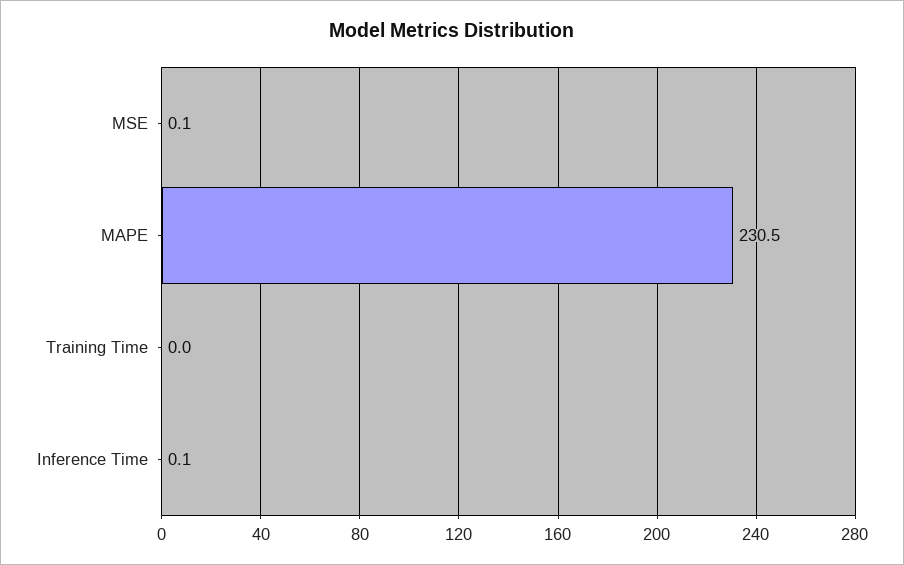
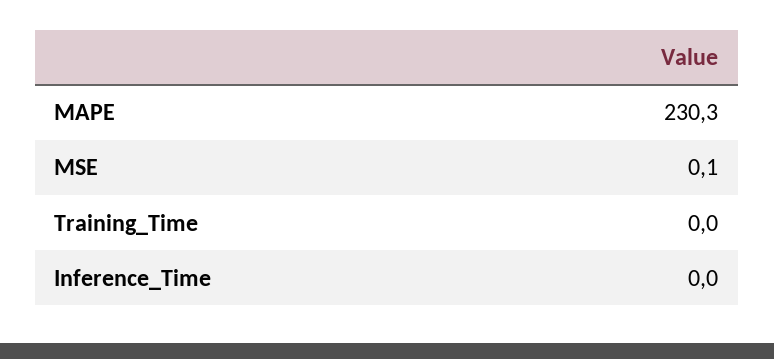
  {
    "MSE": 0.1,
-   "MAPE": 230.5,
+   "MAPE": 230.3,
    "Training Time": 0,
-   "Inference Time": 0.1
+   "Inference Time": 0
  }

